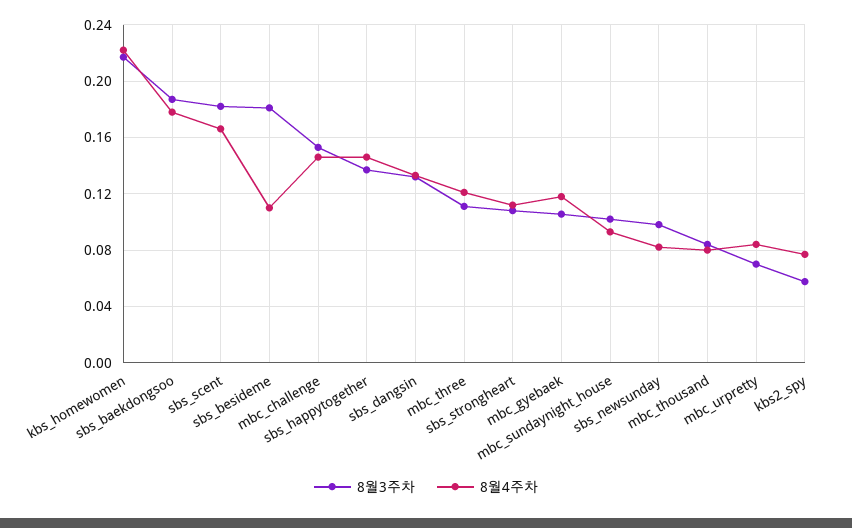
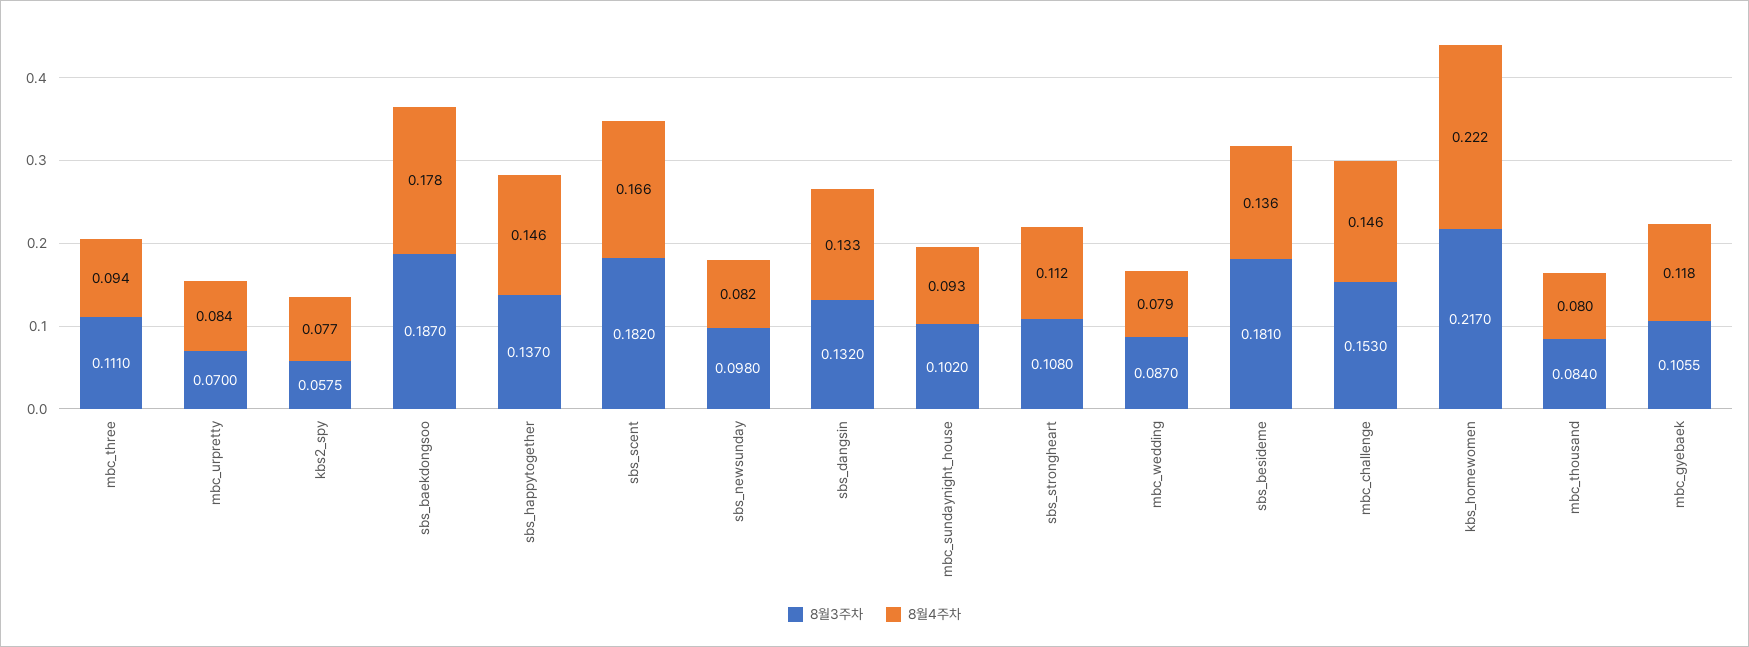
  {
    "8월3주차": {
      "kbs_homewomen": 0.217,
      "sbs_baekdongsoo": 0.187,
      "sbs_scent": 0.182,
      "sbs_besideme": 0.181,
      "mbc_challenge": 0.153,
      "sbs_happytogether": 0.137,
      "sbs_dangsin": 0.132,
      "mbc_three": 0.111,
      "sbs_strongheart": 0.108,
      "mbc_gyebaek": 0.1055,
      "mbc_sundaynight_house": 0.102,
      "sbs_newsunday": 0.098,
      "mbc_thousand": 0.084,
      "mbc_urpretty": 0.07,
-     "kbs2_spy": 0.0575
+     "kbs2_spy": 0.0575,
+     "mbc_wedding": 0.087
    },
    "8월4주차": {
      "kbs_homewomen": 0.222,
      "sbs_baekdongsoo": 0.178,
      "sbs_scent": 0.166,
-     "sbs_besideme": 0.11,
+     "sbs_besideme": 0.136,
      "mbc_challenge": 0.146,
      "sbs_happytogether": 0.146,
      "sbs_dangsin": 0.133,
-     "mbc_three": 0.12,
+     "mbc_three": 0.094,
      "sbs_strongheart": 0.112,
      "mbc_gyebaek": 0.118,
      "mbc_sundaynight_house": 0.093,
      "sbs_newsunday": 0.082,
      "mbc_thousand": 0.08,
      "mbc_urpretty": 0.084,
-     "kbs2_spy": 0.077
+     "kbs2_spy": 0.077,
+     "mbc_wedding": 0.079
    }
  }

